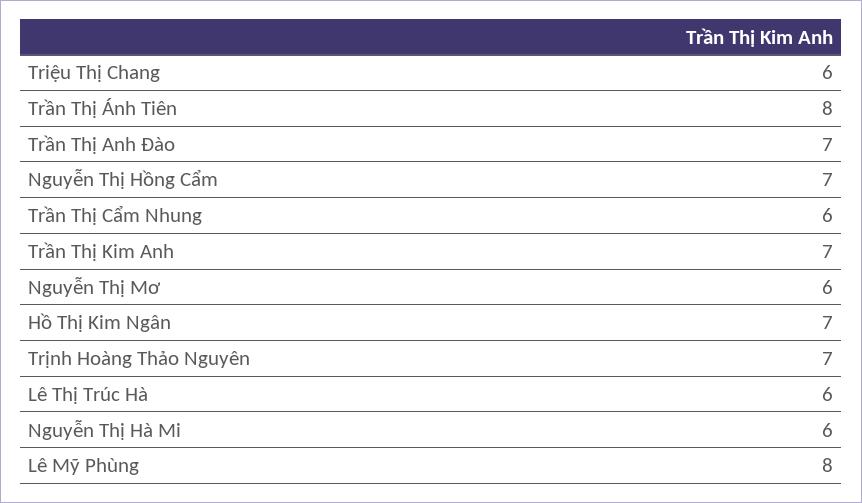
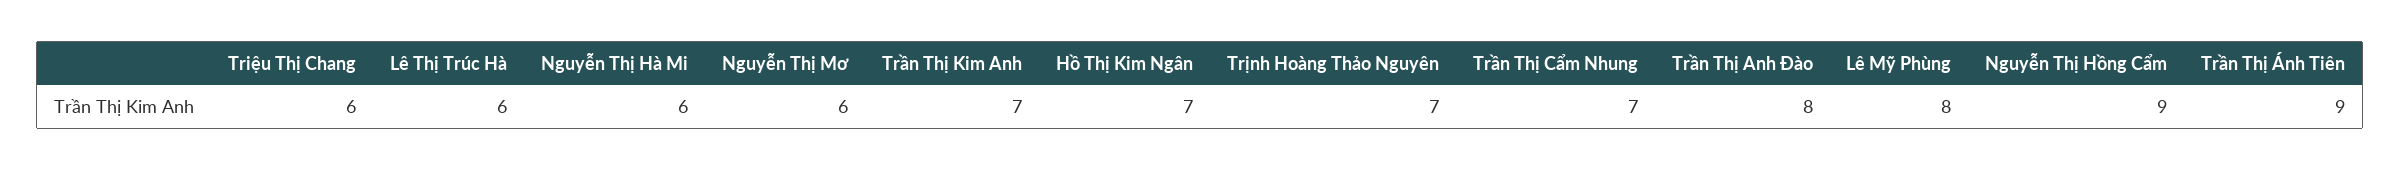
  {
    "Triệu Thị Chang": 6,
-   "Trần Thị Ánh Tiên": 8,
+   "Trần Thị Ánh Tiên": 9,
-   "Trần Thị Anh Đào": 7,
+   "Trần Thị Anh Đào": 8,
-   "Nguyễn Thị Hồng Cẩm": 7,
+   "Nguyễn Thị Hồng Cẩm": 9,
-   "Trần Thị Cẩm Nhung": 6,
+   "Trần Thị Cẩm Nhung": 7,
    "Trần Thị Kim Anh": 7,
    "Nguyễn Thị Mơ": 6,
    "Hồ Thị Kim Ngân": 7,
    "Trịnh Hoàng Thảo Nguyên": 7,
    "Lê Thị Trúc Hà": 6,
    "Nguyễn Thị Hà Mi": 6,
    "Lê Mỹ Phùng": 8
  }

